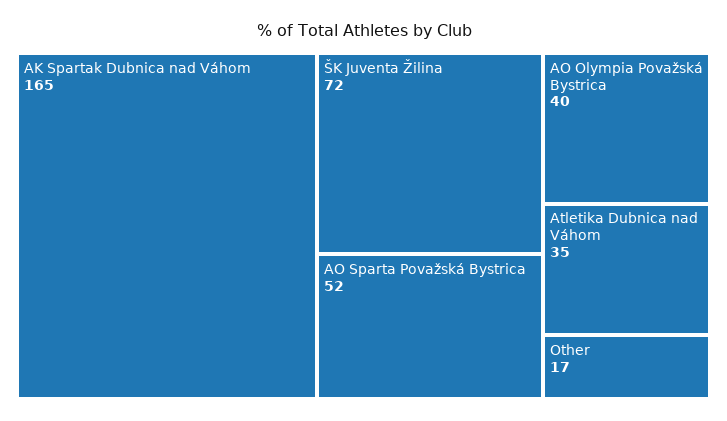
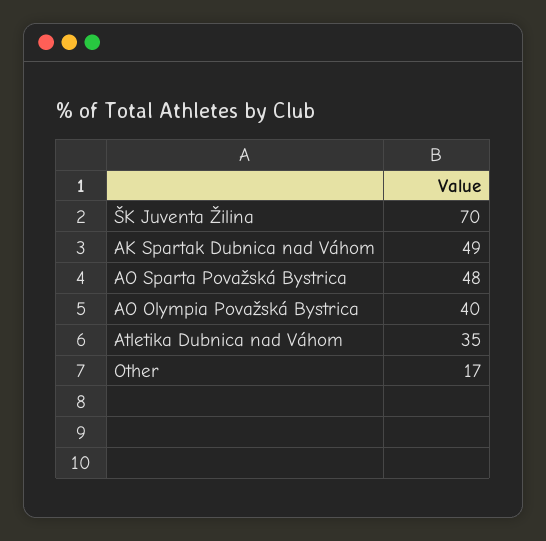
  {
-   "AK Spartak Dubnica nad Váhom": 165,
+   "AK Spartak Dubnica nad Váhom": 49,
-   "ŠK Juventa Žilina": 72,
+   "ŠK Juventa Žilina": 70,
-   "AO Sparta Považská Bystrica": 52,
+   "AO Sparta Považská Bystrica": 48,
    "AO Olympia Považská Bystrica": 40,
    "Atletika Dubnica nad Váhom": 35,
    "Other": 17
  }

